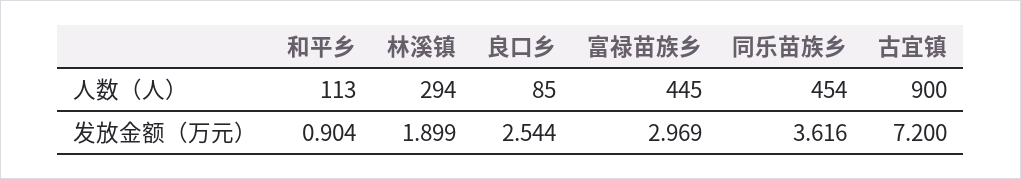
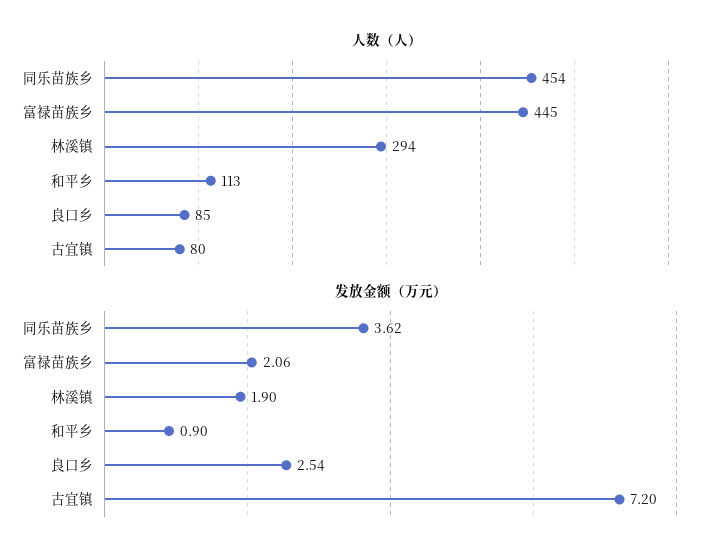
  {
    "人数（人）": {
      "和平乡": 113,
      "林溪镇": 294,
      "良口乡": 85,
      "富禄苗族乡": 445,
      "同乐苗族乡": 454,
-     "古宜镇": 900
+     "古宜镇": 80
    },
    "发放金额（万元）": {
      "和平乡": 0.904,
      "林溪镇": 1.899,
      "良口乡": 2.544,
-     "富禄苗族乡": 2.969,
+     "富禄苗族乡": 2.06,
      "同乐苗族乡": 3.616,
      "古宜镇": 7.2
    }
  }

